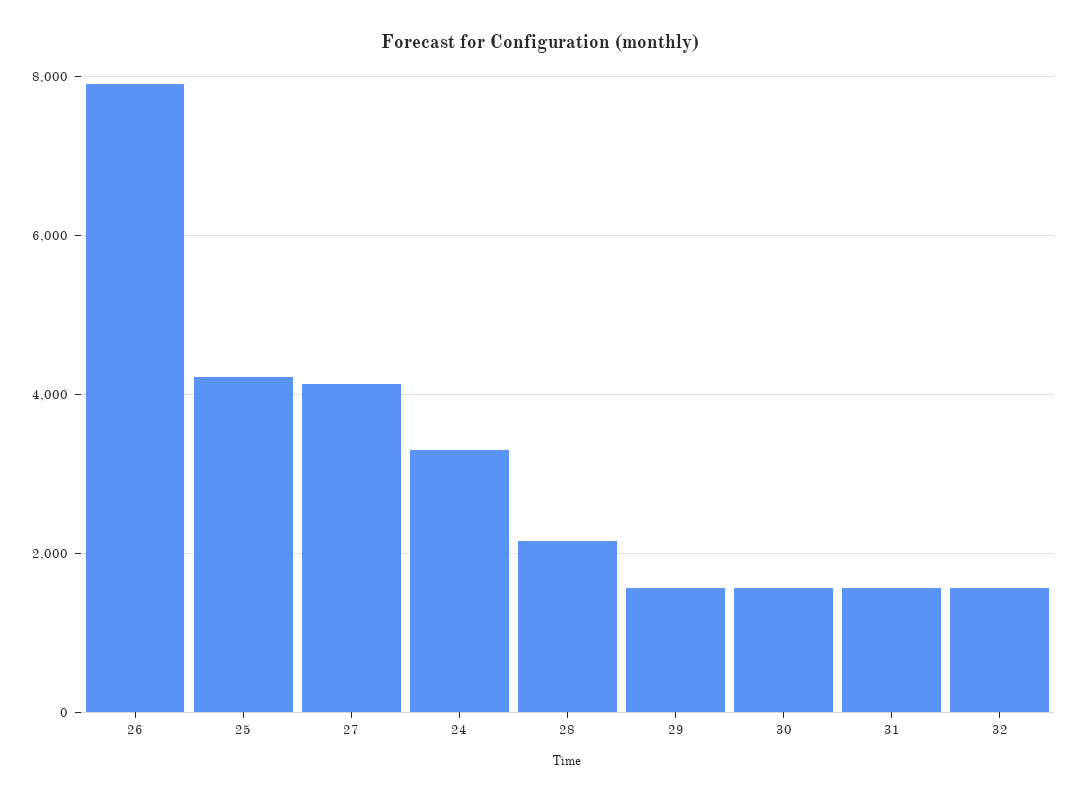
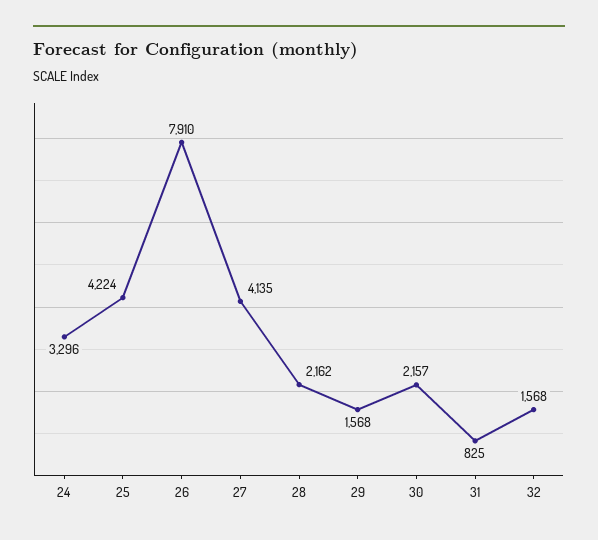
  {
    "26": 7910,
    "25": 4224,
    "27": 4135,
    "24": 3296,
    "28": 2162,
    "29": 1568,
-   "30": 1600,
+   "30": 2157,
-   "31": 1600,
+   "31": 825,
    "32": 1568
  }

